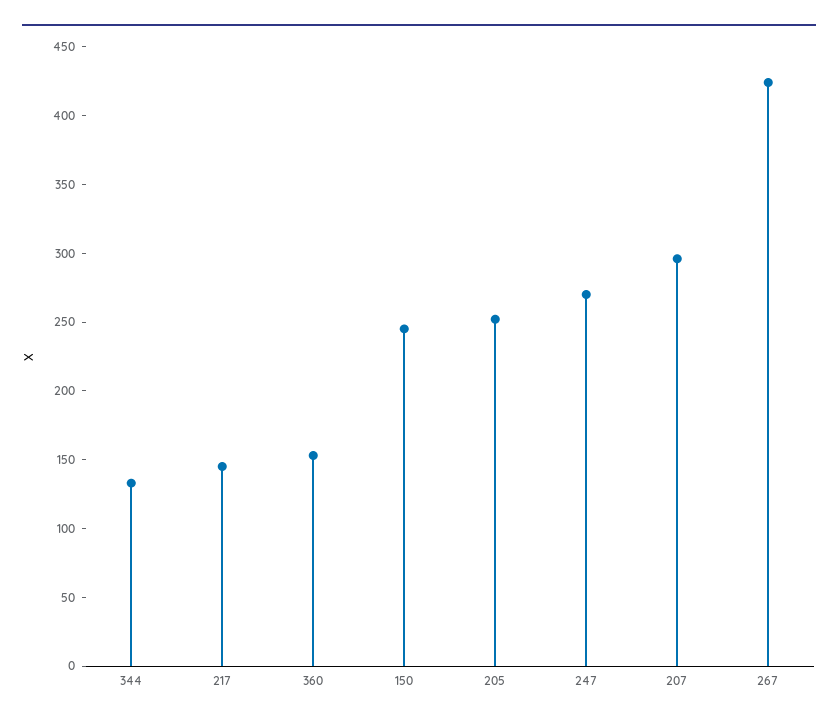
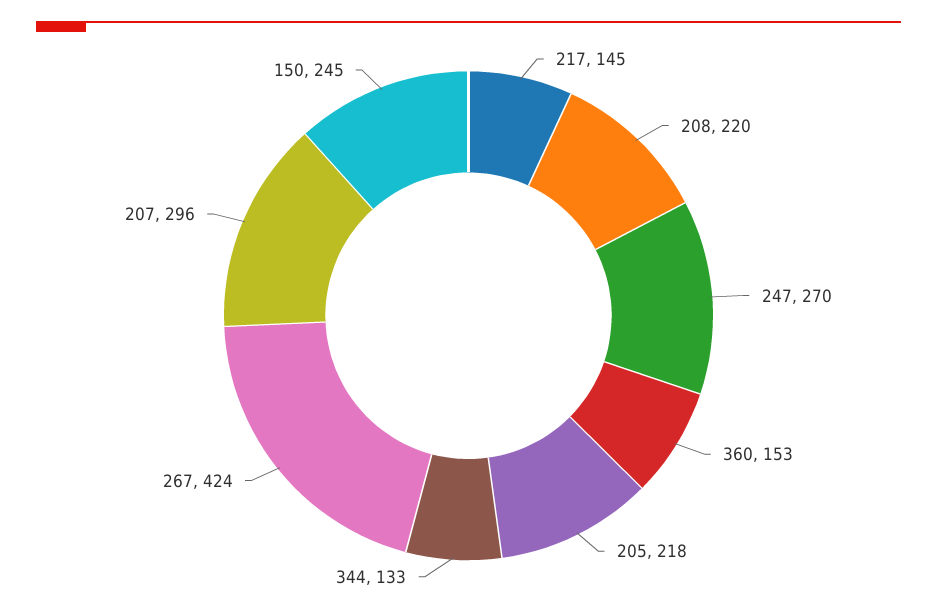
  {
    "344": 133,
    "217": 145,
    "360": 153,
    "150": 245,
-   "205": 250,
+   "205": 218,
    "247": 270,
    "207": 296,
-   "267": 424
+   "267": 424,
+   "208": 220
  }

